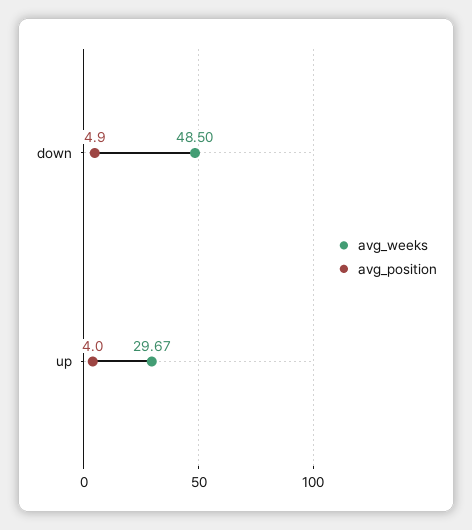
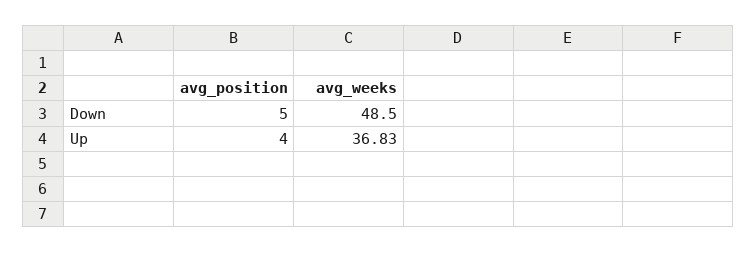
  {
    "avg_weeks": {
      "down": 48.5,
-     "up": 29.67
+     "up": 36.83
    },
    "avg_position": {
-     "down": 4.9,
+     "down": 5,
      "up": 4
    }
  }

